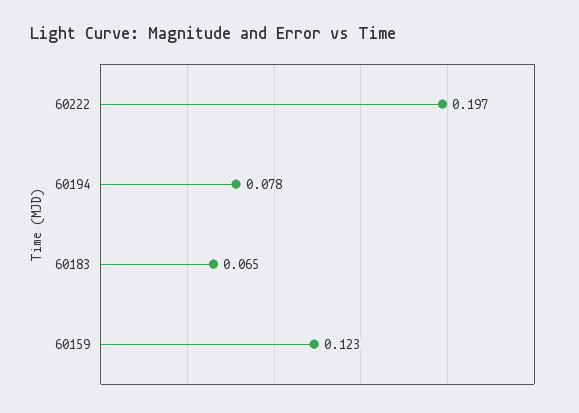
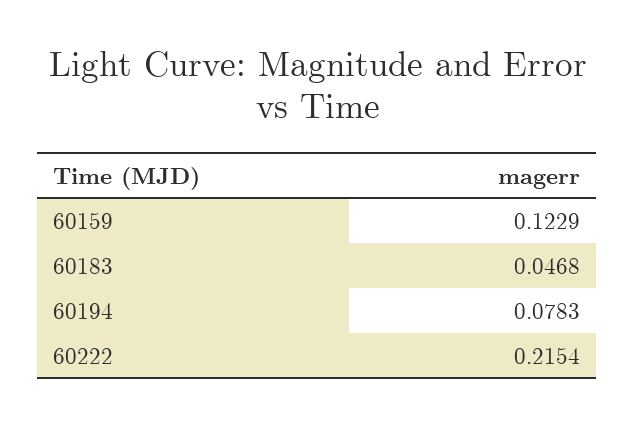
  {
-   "60222": 0.197,
+   "60222": 0.2154,
    "60194": 0.0783,
-   "60183": 0.065,
+   "60183": 0.0468,
    "60159": 0.1229
  }

